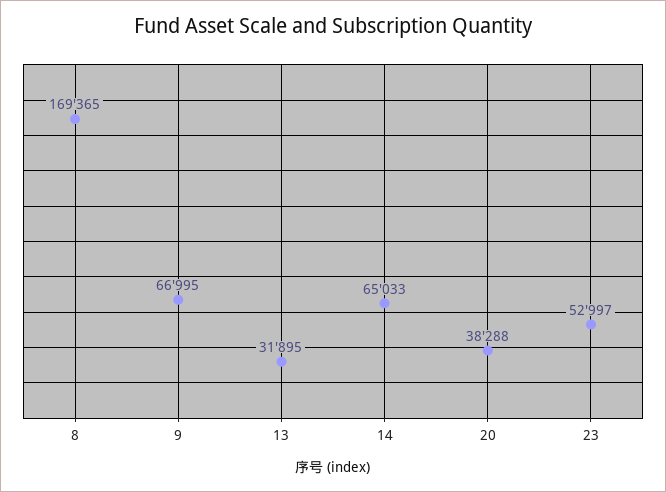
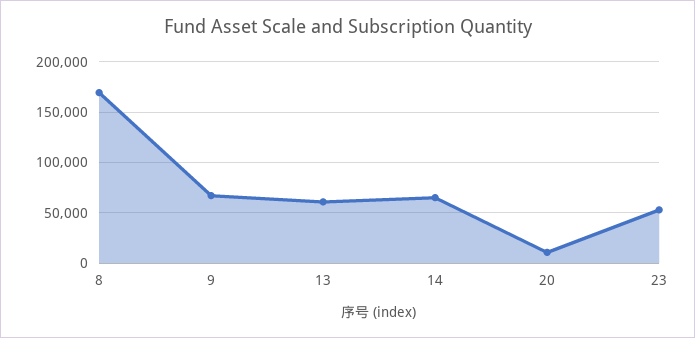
  {
    "8": 169365,
    "9": 66995,
-   "13": 31895,
+   "13": 60000,
    "14": 65033,
-   "20": 38288,
+   "20": 10000,
    "23": 52997
  }

